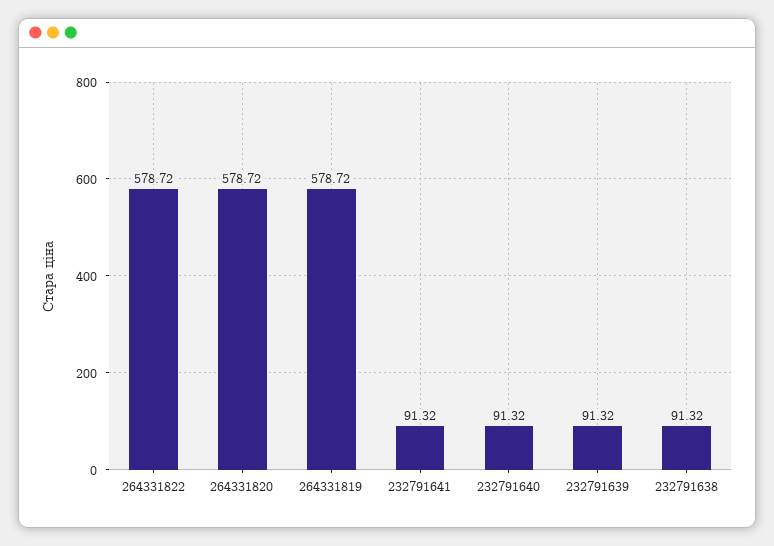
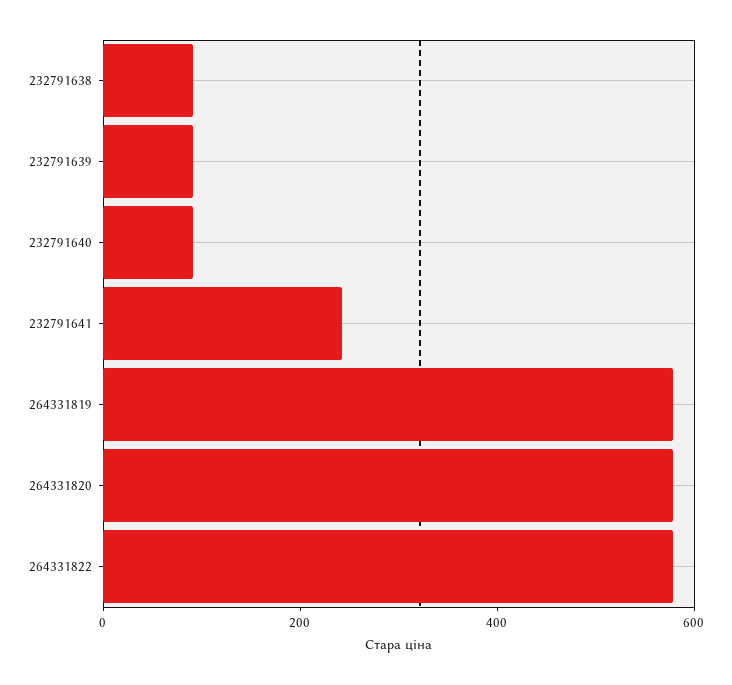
  {
    "264331822": 578.72,
    "264331820": 578.72,
    "264331819": 578.72,
-   "232791641": 91.32,
+   "232791641": 250,
    "232791640": 91.32,
    "232791639": 91.32,
    "232791638": 91.32
  }

